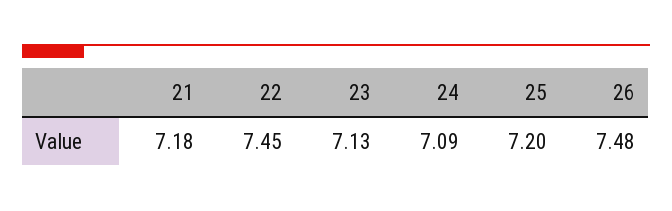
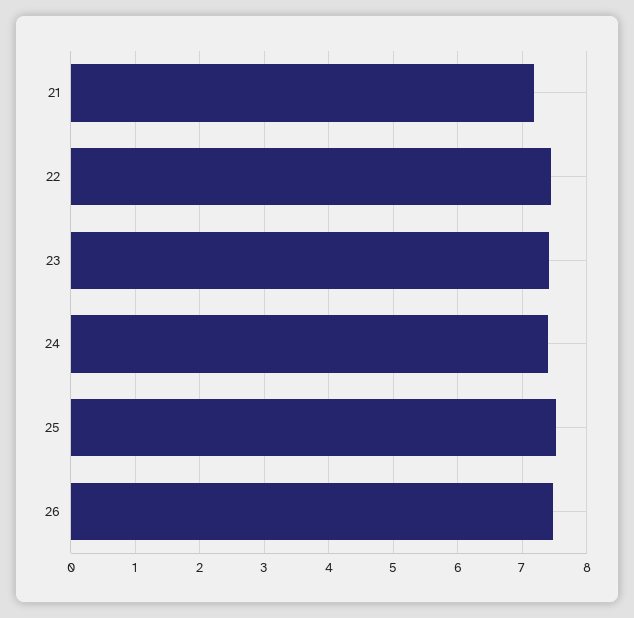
  {
    "21": 7.18,
    "22": 7.45,
-   "23": 7.13,
+   "23": 7.4,
-   "24": 7.09,
+   "24": 7.4,
-   "25": 7.2,
+   "25": 7.5,
    "26": 7.48
  }

